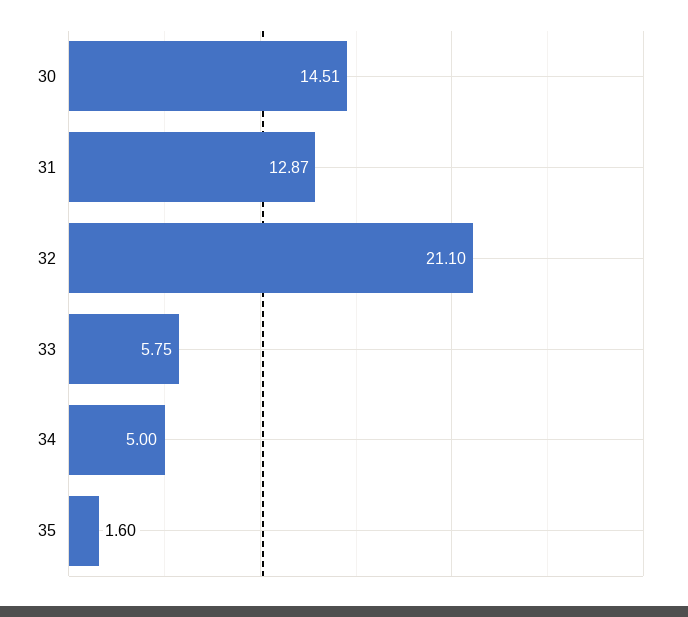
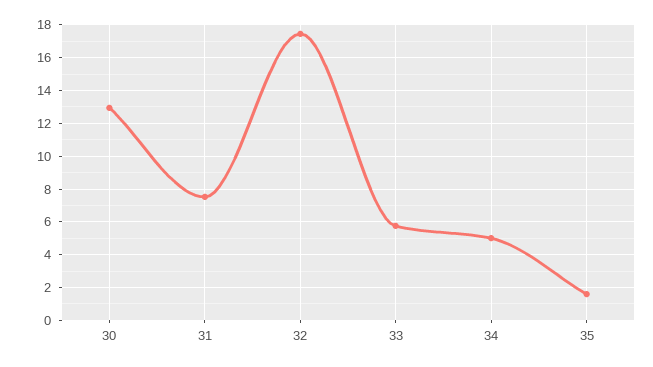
  {
-   "30": 14.51,
+   "30": 13,
-   "31": 12.87,
+   "31": 7.5,
-   "32": 21.1,
+   "32": 17.5,
    "33": 5.75,
    "34": 5,
    "35": 1.6
  }

